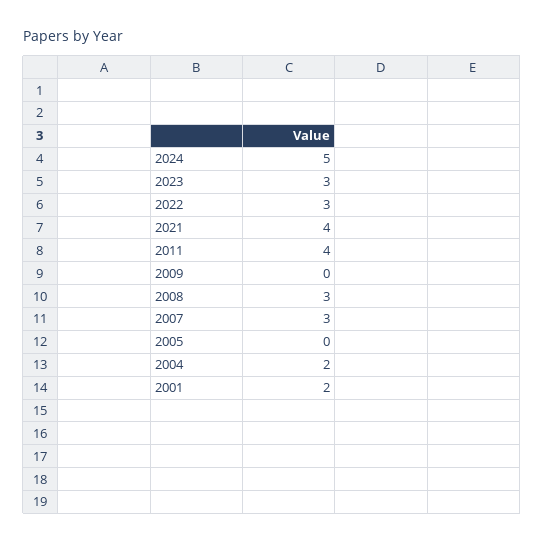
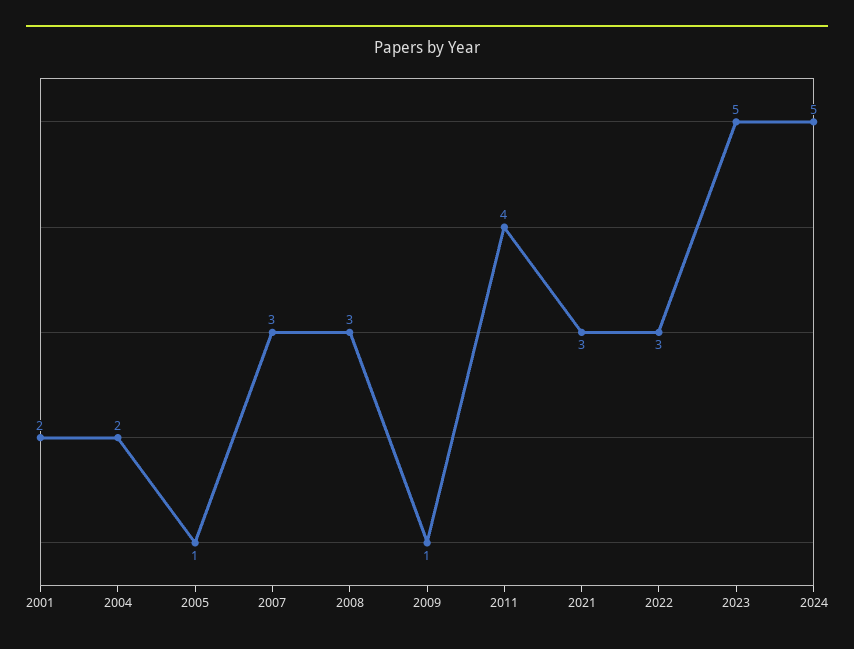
  {
    "2024": 5,
-   "2023": 3,
+   "2023": 5,
    "2022": 3,
-   "2021": 4,
+   "2021": 3,
    "2011": 4,
-   "2009": 0,
+   "2009": 1,
    "2008": 3,
    "2007": 3,
-   "2005": 0,
+   "2005": 1,
    "2004": 2,
    "2001": 2
  }

